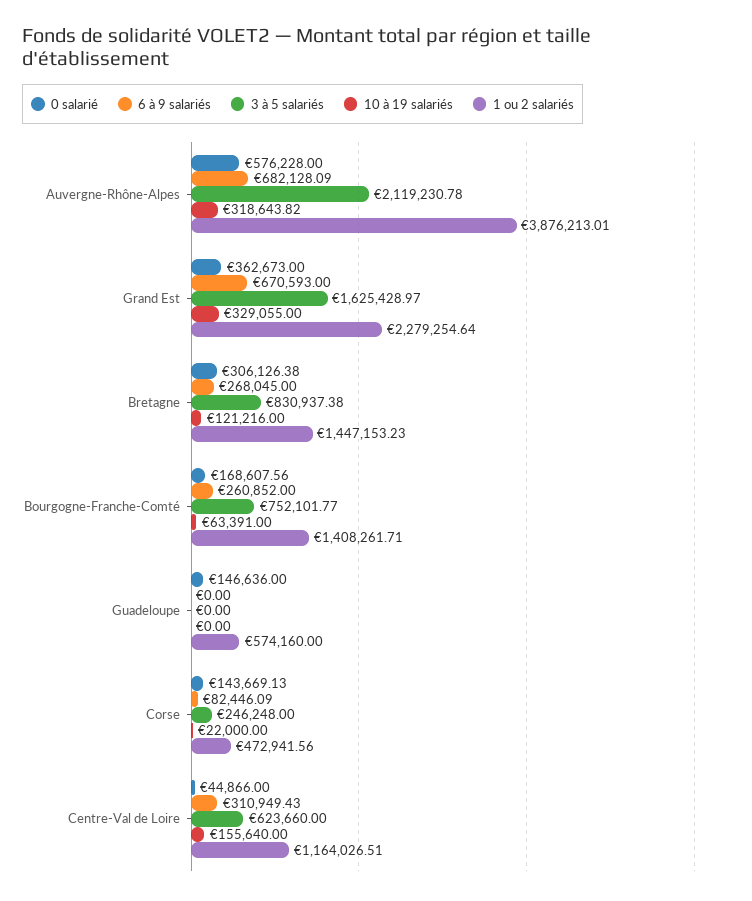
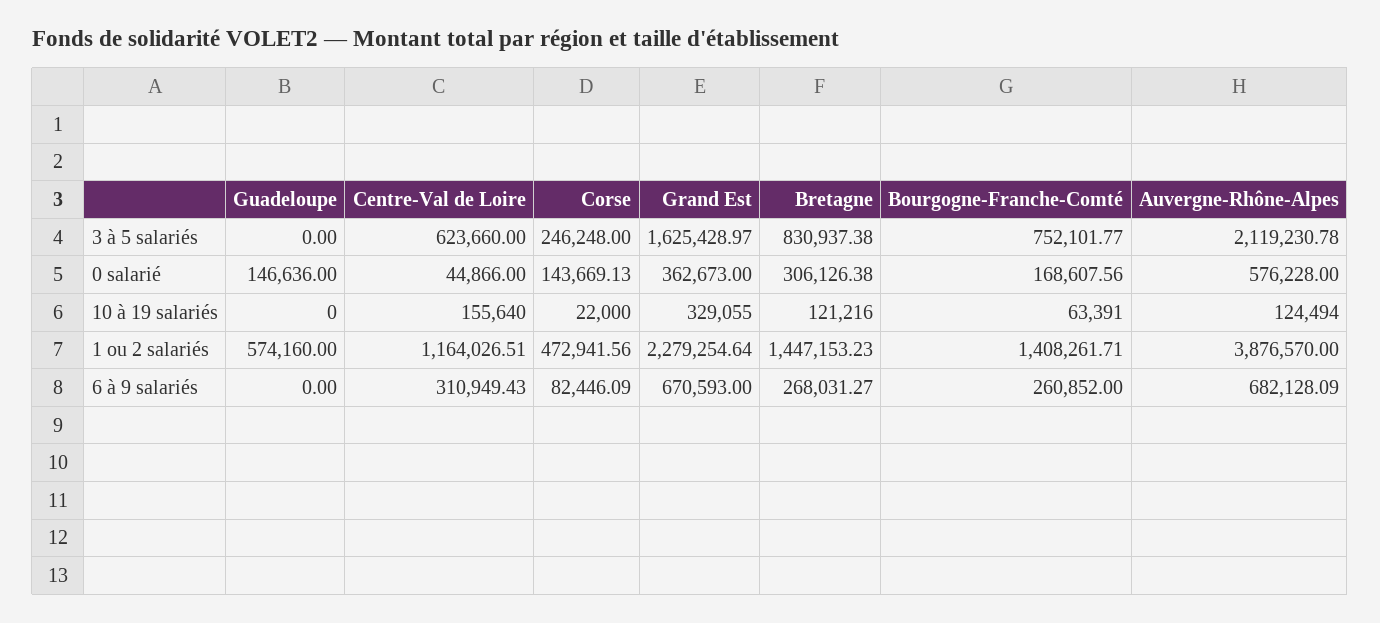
  {
    "0 salarié": {
      "Auvergne-Rhône-Alpes": 576228,
      "Grand Est": 362673,
      "Bretagne": 306126.38,
      "Bourgogne-Franche-Comté": 168607.56,
      "Guadeloupe": 146636,
      "Corse": 143669.13,
      "Centre-Val de Loire": 44866
    },
    "6 à 9 salariés": {
      "Auvergne-Rhône-Alpes": 682128.09,
      "Grand Est": 670593,
-     "Bretagne": 268045,
+     "Bretagne": 268031.27,
      "Bourgogne-Franche-Comté": 260852,
      "Guadeloupe": 0,
      "Corse": 82446.09,
      "Centre-Val de Loire": 310949.43
    },
    "3 à 5 salariés": {
      "Auvergne-Rhône-Alpes": 2119230.78,
      "Grand Est": 1625428.97,
      "Bretagne": 830937.38,
      "Bourgogne-Franche-Comté": 752101.77,
      "Guadeloupe": 0,
      "Corse": 246248,
      "Centre-Val de Loire": 623660
    },
    "10 à 19 salariés": {
-     "Auvergne-Rhône-Alpes": 318643.82,
+     "Auvergne-Rhône-Alpes": 124494,
      "Grand Est": 329055,
      "Bretagne": 121216,
      "Bourgogne-Franche-Comté": 63391,
      "Guadeloupe": 0,
      "Corse": 22000,
      "Centre-Val de Loire": 155640
    },
    "1 ou 2 salariés": {
-     "Auvergne-Rhône-Alpes": 3876213.01,
+     "Auvergne-Rhône-Alpes": 3876570,
      "Grand Est": 2279254.64,
      "Bretagne": 1447153.23,
      "Bourgogne-Franche-Comté": 1408261.71,
      "Guadeloupe": 574160,
      "Corse": 472941.56,
      "Centre-Val de Loire": 1164026.51
    }
  }

